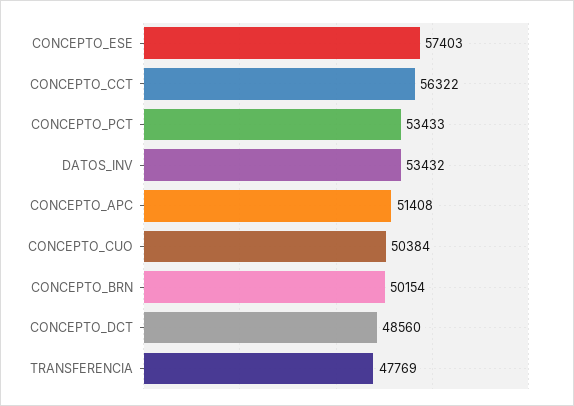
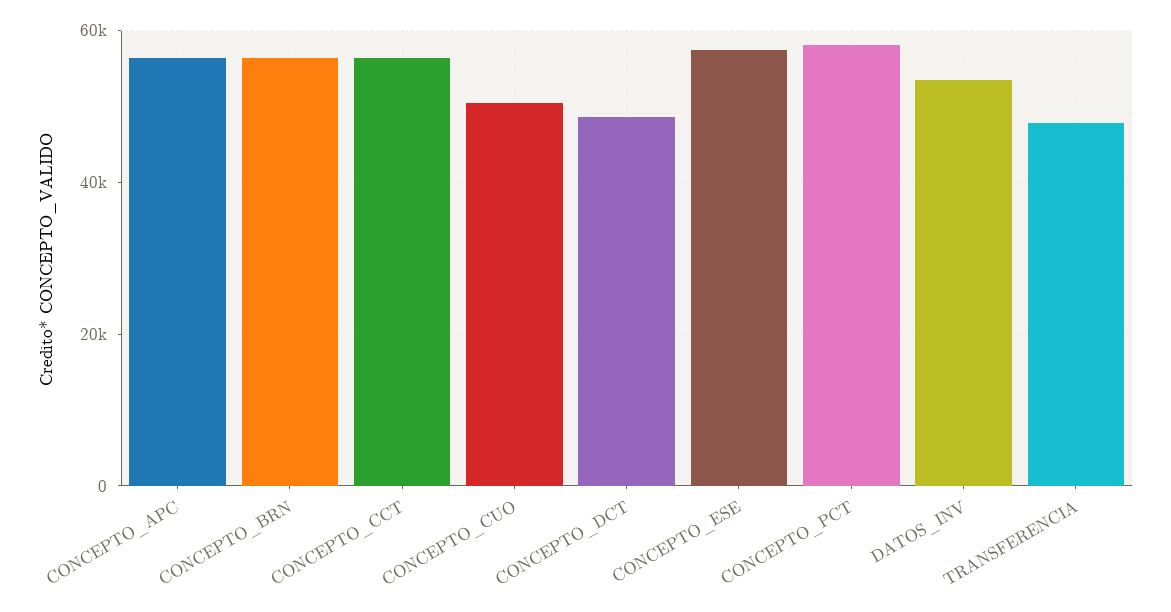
  {
    "CONCEPTO_ESE": 57403,
    "CONCEPTO_CCT": 56322,
-   "CONCEPTO_PCT": 53433,
+   "CONCEPTO_PCT": 58000,
    "DATOS_INV": 53432,
-   "CONCEPTO_APC": 51408,
+   "CONCEPTO_APC": 56000,
    "CONCEPTO_CUO": 50384,
-   "CONCEPTO_BRN": 50154,
+   "CONCEPTO_BRN": 56000,
    "CONCEPTO_DCT": 48560,
    "TRANSFERENCIA": 47769
  }

